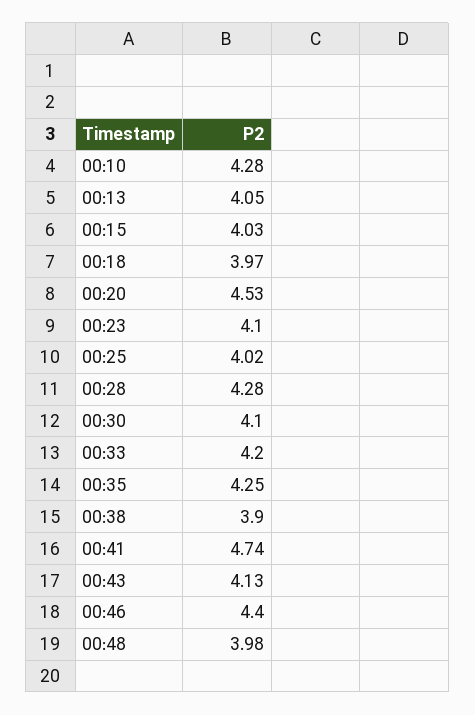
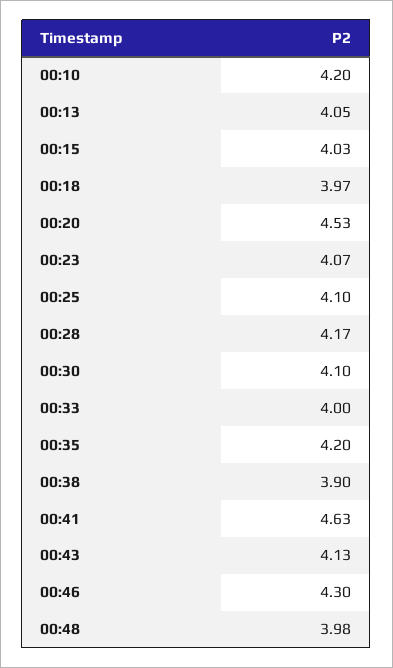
  {
-   "00:10": 4.28,
+   "00:10": 4.2,
    "00:13": 4.05,
    "00:15": 4.03,
    "00:18": 3.97,
    "00:20": 4.53,
-   "00:23": 4.1,
+   "00:23": 4.07,
-   "00:25": 4.02,
+   "00:25": 4.1,
-   "00:28": 4.28,
+   "00:28": 4.17,
    "00:30": 4.1,
-   "00:33": 4.2,
+   "00:33": 4,
-   "00:35": 4.25,
+   "00:35": 4.2,
    "00:38": 3.9,
-   "00:41": 4.74,
+   "00:41": 4.63,
    "00:43": 4.13,
-   "00:46": 4.4,
+   "00:46": 4.3,
    "00:48": 3.98
  }

